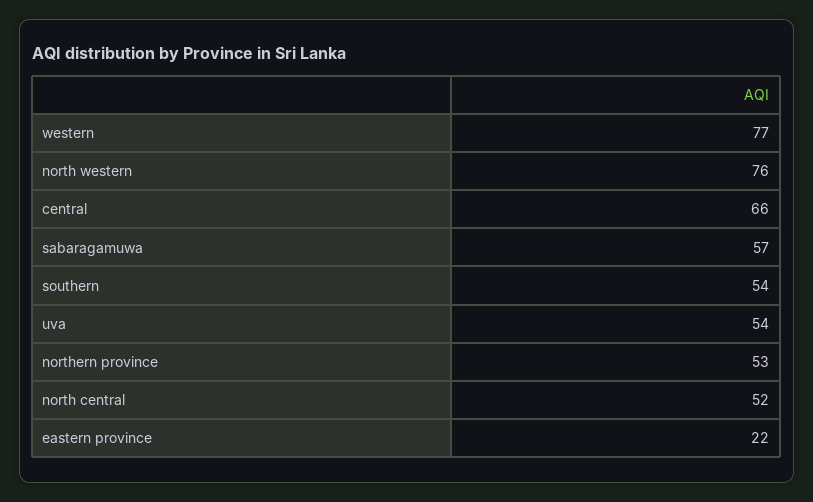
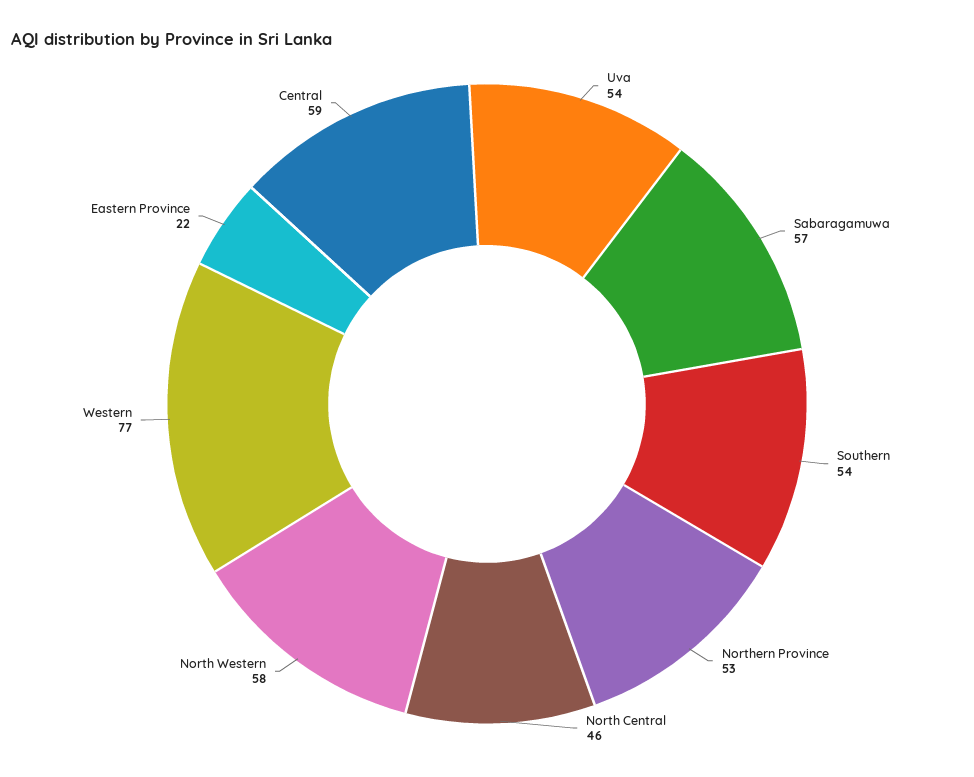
  {
    "western": 77,
-   "north western": 76,
+   "north western": 58,
-   "central": 66,
+   "central": 59,
    "sabaragamuwa": 57,
    "southern": 54,
    "uva": 54,
    "northern province": 53,
-   "north central": 52,
+   "north central": 46,
    "eastern province": 22
  }

